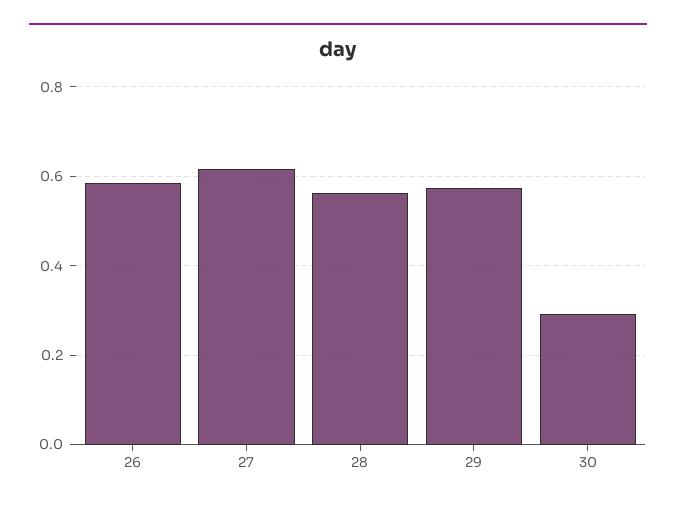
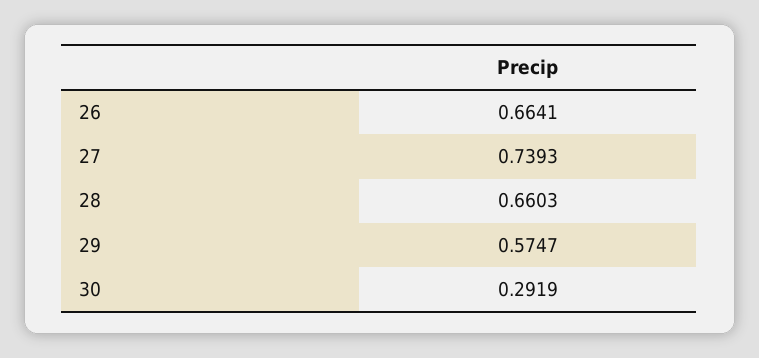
  {
-   "26": 0.58,
+   "26": 0.6641,
-   "27": 0.62,
+   "27": 0.7393,
-   "28": 0.56,
+   "28": 0.6603,
    "29": 0.5747,
    "30": 0.2919
  }

